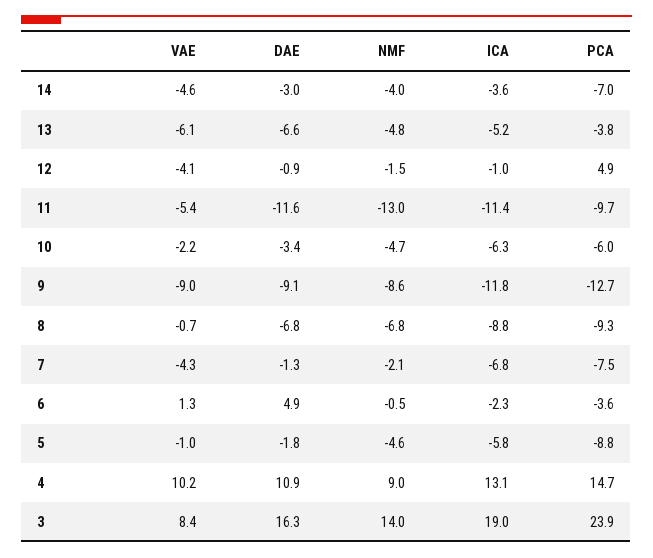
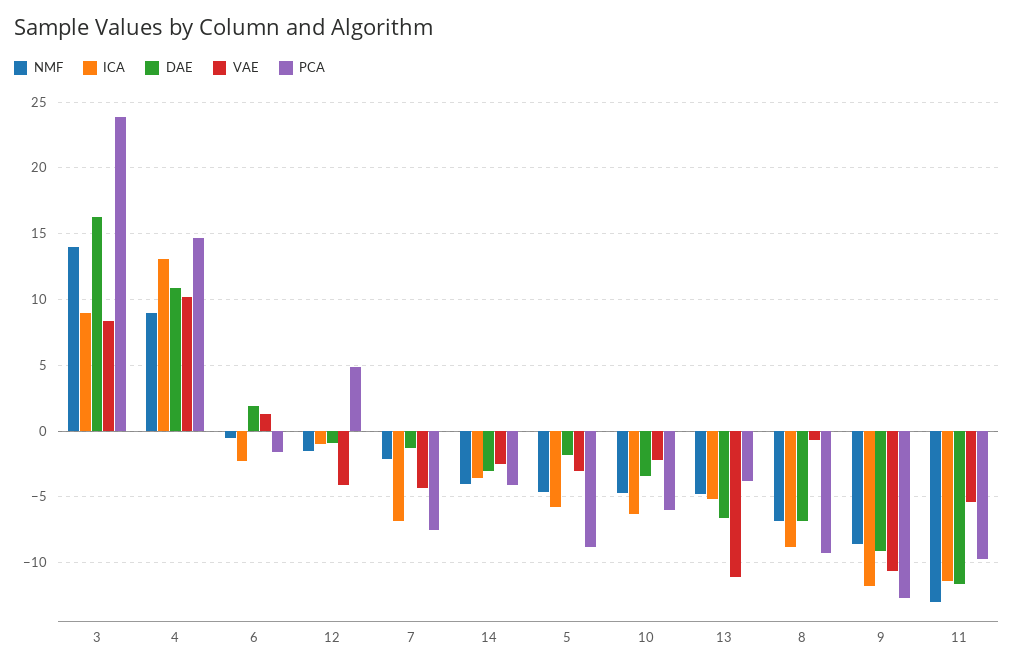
  {
    "VAE": {
-     "14": -4.6,
+     "14": -2.5,
-     "13": -6.1,
+     "13": -11,
      "12": -4.1,
      "11": -5.4,
      "10": -2.2,
-     "9": -9,
+     "9": -10.5,
      "8": -0.7,
      "7": -4.3,
      "6": 1.3,
-     "5": -1,
+     "5": -3,
      "4": 10.2,
      "3": 8.4
    },
    "DAE": {
      "14": -3,
      "13": -6.6,
      "12": -0.9,
      "11": -11.6,
      "10": -3.4,
      "9": -9.1,
      "8": -6.8,
      "7": -1.3,
-     "6": 4.9,
+     "6": 2,
      "5": -1.8,
      "4": 10.9,
      "3": 16.3
    },
    "NMF": {
      "14": -4,
      "13": -4.8,
      "12": -1.5,
      "11": -13,
      "10": -4.7,
      "9": -8.6,
      "8": -6.8,
      "7": -2.1,
      "6": -0.5,
      "5": -4.6,
      "4": 9,
      "3": 14
    },
    "ICA": {
      "14": -3.6,
      "13": -5.2,
      "12": -1,
      "11": -11.4,
      "10": -6.3,
      "9": -11.8,
      "8": -8.8,
      "7": -6.8,
      "6": -2.3,
      "5": -5.8,
      "4": 13.1,
-     "3": 19
+     "3": 9
    },
    "PCA": {
-     "14": -7,
+     "14": -4,
      "13": -3.8,
      "12": 4.9,
      "11": -9.7,
      "10": -6,
      "9": -12.7,
      "8": -9.3,
      "7": -7.5,
-     "6": -3.6,
+     "6": -1.5,
      "5": -8.8,
      "4": 14.7,
      "3": 23.9
    }
  }

